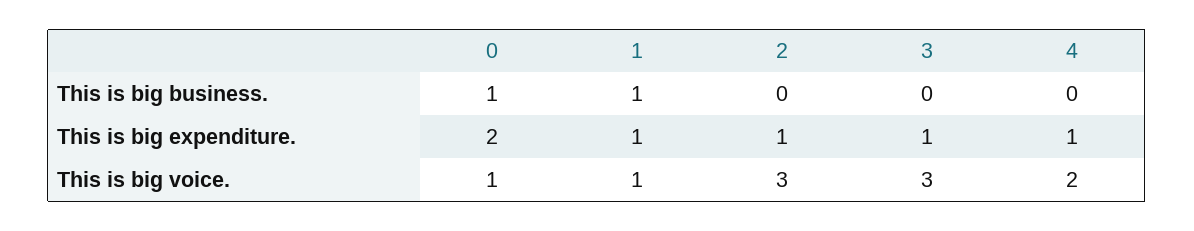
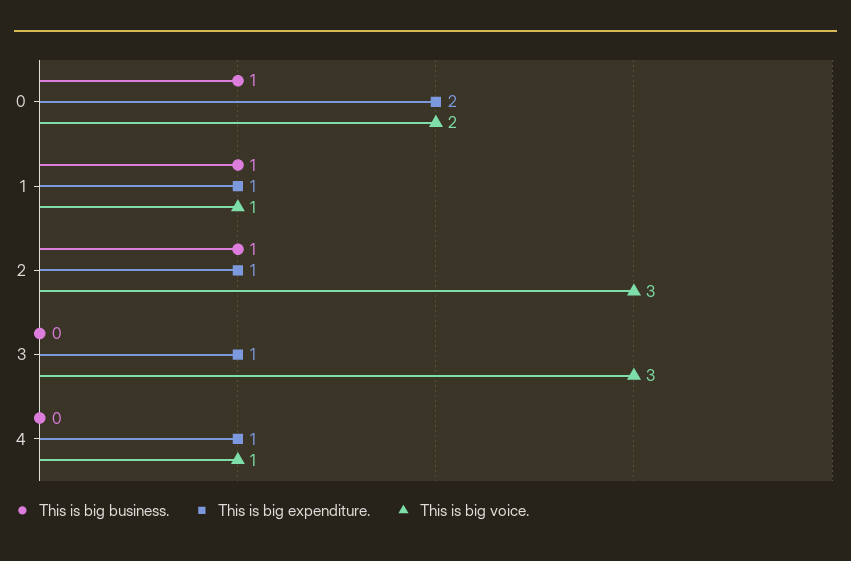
  {
    "This is big business.": {
      "0": 1,
      "1": 1,
-     "2": 0,
+     "2": 1,
      "3": 0,
      "4": 0
    },
    "This is big expenditure.": {
      "0": 2,
      "1": 1,
      "2": 1,
      "3": 1,
      "4": 1
    },
    "This is big voice.": {
-     "0": 1,
+     "0": 2,
      "1": 1,
      "2": 3,
      "3": 3,
-     "4": 2
+     "4": 1
    }
  }

